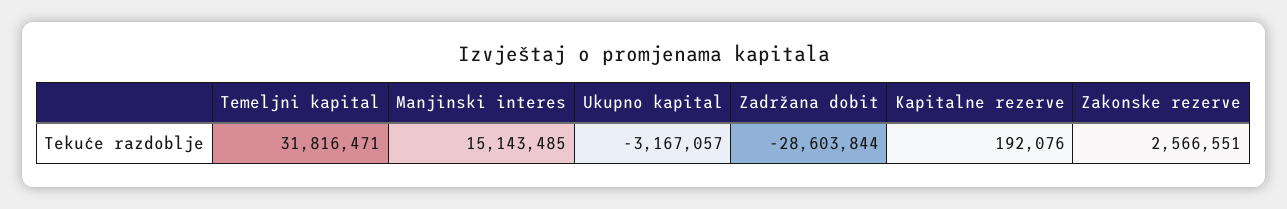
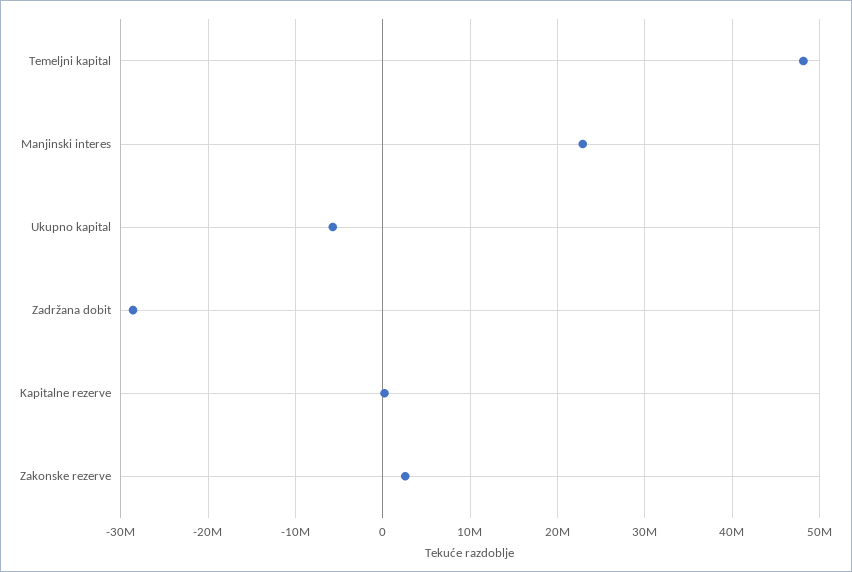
  {
-   "Temeljni kapital": 31816471,
+   "Temeljni kapital": 48000000,
-   "Manjinski interes": 15143485,
+   "Manjinski interes": 23000000,
-   "Ukupno kapital": -3167057,
+   "Ukupno kapital": -6000000,
    "Zadržana dobit": -28603844,
    "Kapitalne rezerve": 192076,
    "Zakonske rezerve": 2566551
  }

